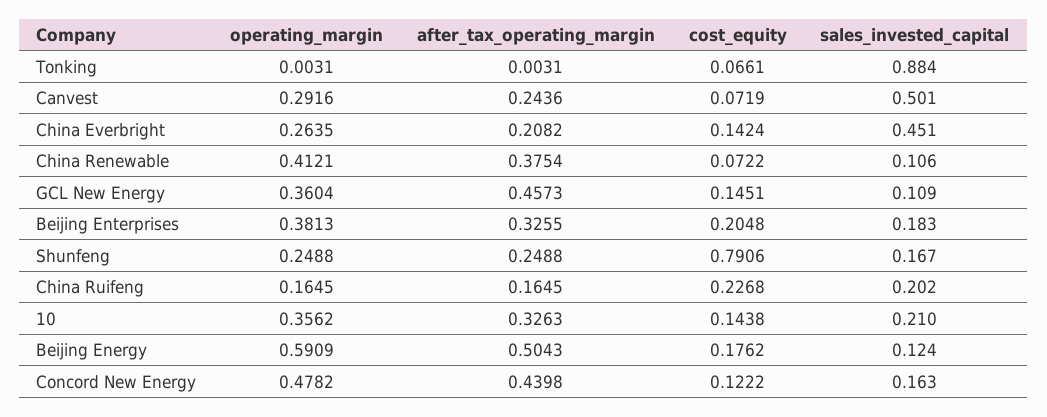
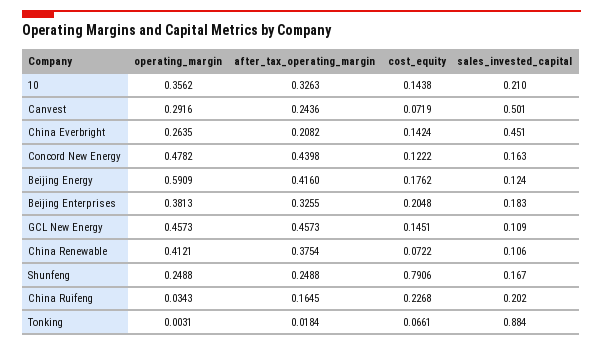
  {
    "operating_margin": {
      "Tonking": 0.0031,
      "Canvest": 0.2916,
      "China Everbright": 0.2635,
      "China Renewable": 0.4121,
-     "GCL New Energy": 0.3604,
+     "GCL New Energy": 0.4573,
      "Beijing Enterprises": 0.3813,
      "Shunfeng": 0.2488,
-     "China Ruifeng": 0.1645,
+     "China Ruifeng": 0.0343,
      "10": 0.3562,
      "Beijing Energy": 0.5909,
      "Concord New Energy": 0.4782
    },
    "after_tax_operating_margin": {
-     "Tonking": 0.0031,
+     "Tonking": 0.0184,
      "Canvest": 0.2436,
      "China Everbright": 0.2082,
      "China Renewable": 0.3754,
      "GCL New Energy": 0.4573,
      "Beijing Enterprises": 0.3255,
      "Shunfeng": 0.2488,
      "China Ruifeng": 0.1645,
      "10": 0.3263,
-     "Beijing Energy": 0.5043,
+     "Beijing Energy": 0.416,
      "Concord New Energy": 0.4398
    },
    "cost_equity": {
      "Tonking": 0.0661,
      "Canvest": 0.0719,
      "China Everbright": 0.1424,
      "China Renewable": 0.0722,
      "GCL New Energy": 0.1451,
      "Beijing Enterprises": 0.2048,
      "Shunfeng": 0.7906,
      "China Ruifeng": 0.2268,
      "10": 0.1438,
      "Beijing Energy": 0.1762,
      "Concord New Energy": 0.1222
    },
    "sales_invested_capital": {
      "Tonking": 0.884,
      "Canvest": 0.501,
      "China Everbright": 0.451,
      "China Renewable": 0.106,
      "GCL New Energy": 0.109,
      "Beijing Enterprises": 0.183,
      "Shunfeng": 0.167,
      "China Ruifeng": 0.202,
      "10": 0.21,
      "Beijing Energy": 0.124,
      "Concord New Energy": 0.163
    }
  }

